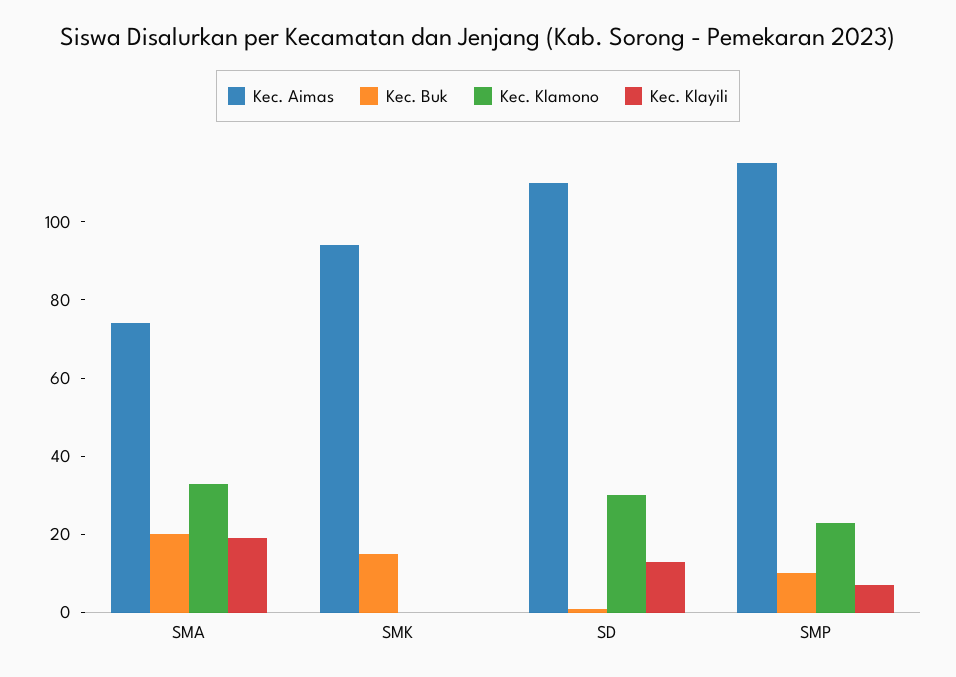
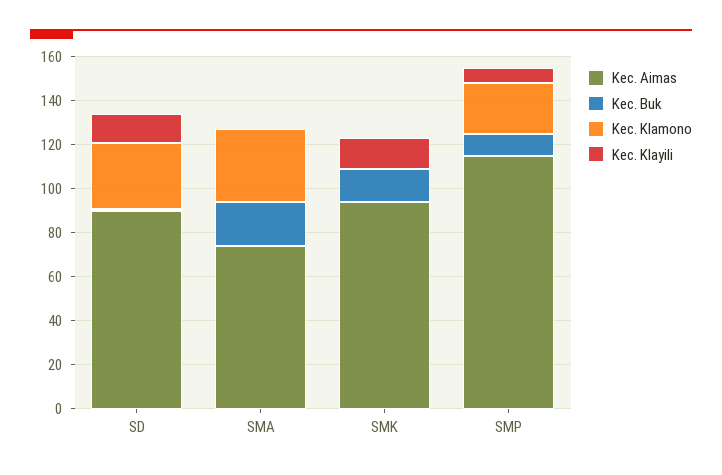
  {
    "Kec. Aimas": {
      "SMA": 75,
      "SMK": 95,
-     "SD": 110,
+     "SD": 90,
      "SMP": 115
    },
    "Kec. Buk": {
      "SMA": 20,
      "SMK": 15,
      "SD": 0,
      "SMP": 10
    },
    "Kec. Klamono": {
      "SMA": 35,
      "SMK": 0,
      "SD": 30,
      "SMP": 25
    },
    "Kec. Klayili": {
-     "SMA": 20,
+     "SMA": 0,
-     "SMK": 0,
+     "SMK": 15,
      "SD": 15,
      "SMP": 5
    }
  }

